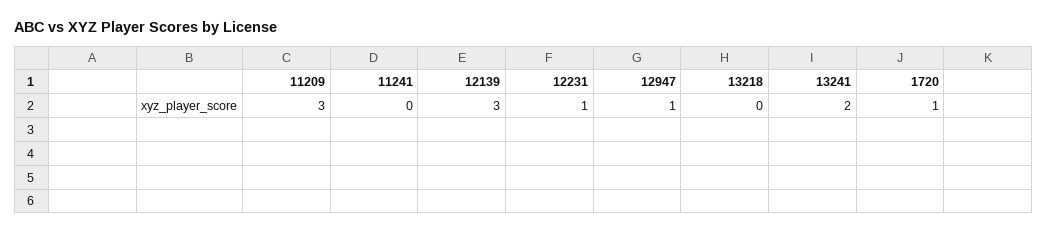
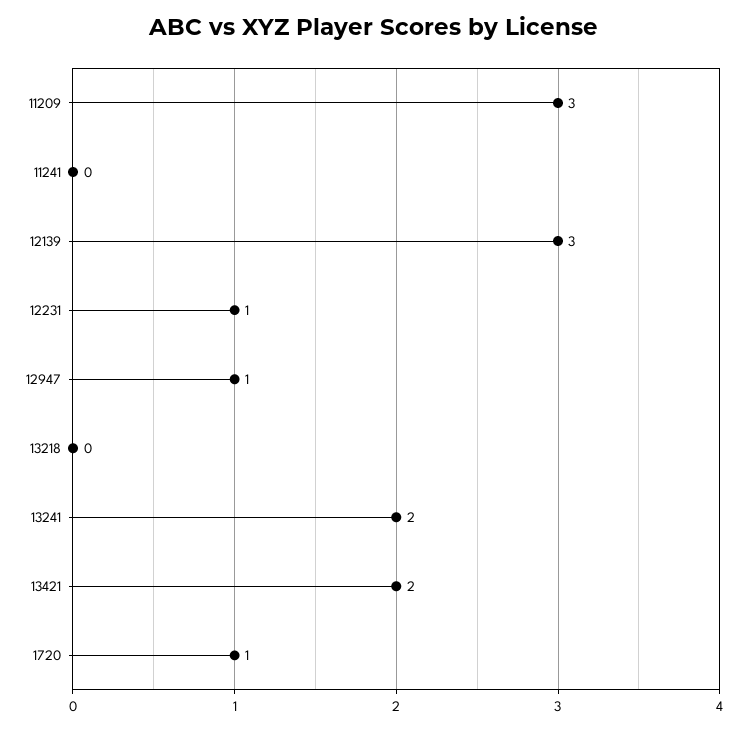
  {
    "11209": 3,
    "11241": 0,
    "12139": 3,
    "12231": 1,
    "12947": 1,
    "13218": 0,
    "13241": 2,
-   "1720": 1
+   "1720": 1,
+   "13421": 2
  }

